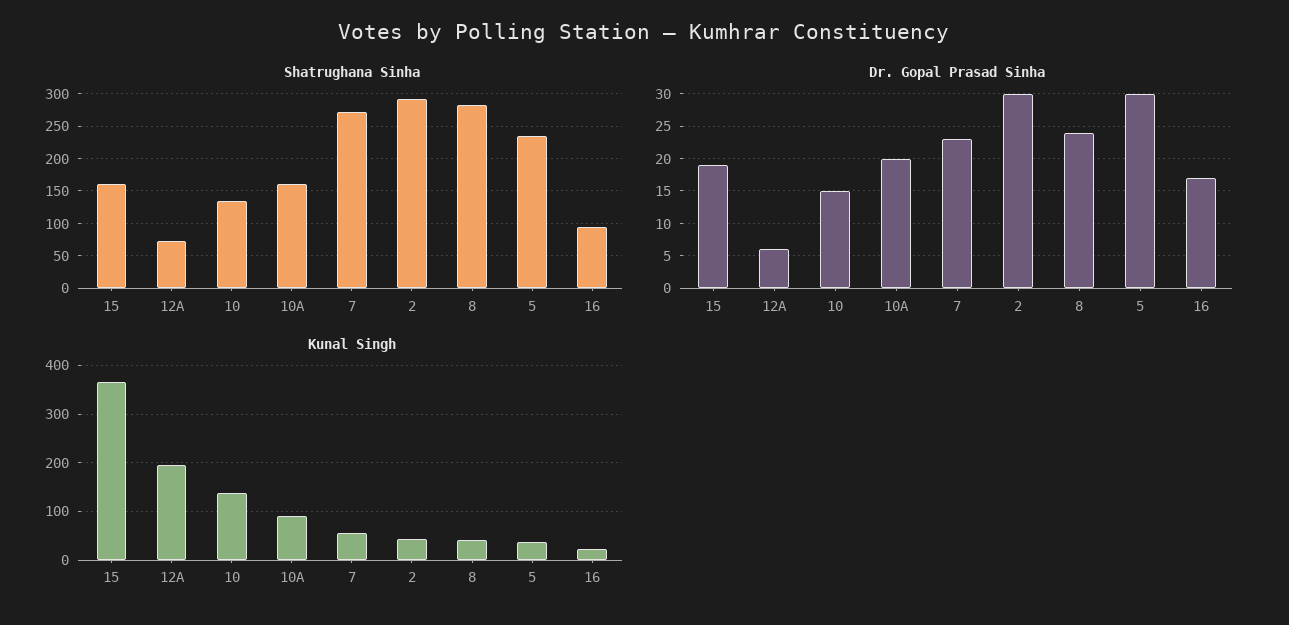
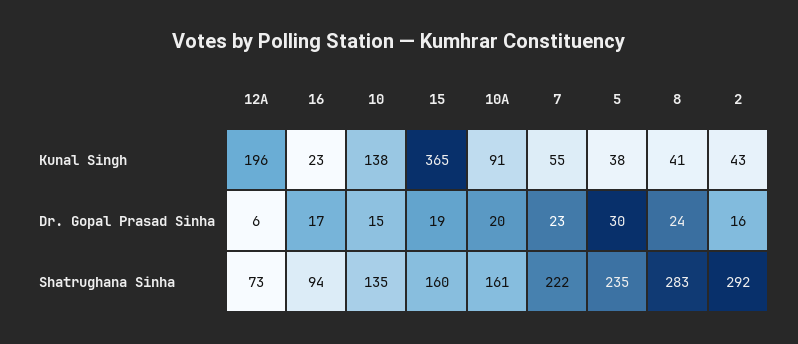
  {
    "Shatrughana Sinha": {
      "15": 160,
      "12A": 73,
      "10": 135,
      "10A": 161,
-     "7": 270,
+     "7": 222,
      "2": 292,
      "8": 283,
      "5": 235,
      "16": 94
    },
    "Dr. Gopal Prasad Sinha": {
      "15": 19,
      "12A": 6,
      "10": 15,
      "10A": 20,
      "7": 23,
-     "2": 30,
+     "2": 16,
      "8": 24,
      "5": 30,
      "16": 17
    },
    "Kunal Singh": {
      "15": 365,
      "12A": 196,
      "10": 138,
      "10A": 91,
      "7": 55,
      "2": 43,
      "8": 41,
      "5": 38,
      "16": 23
    }
  }

